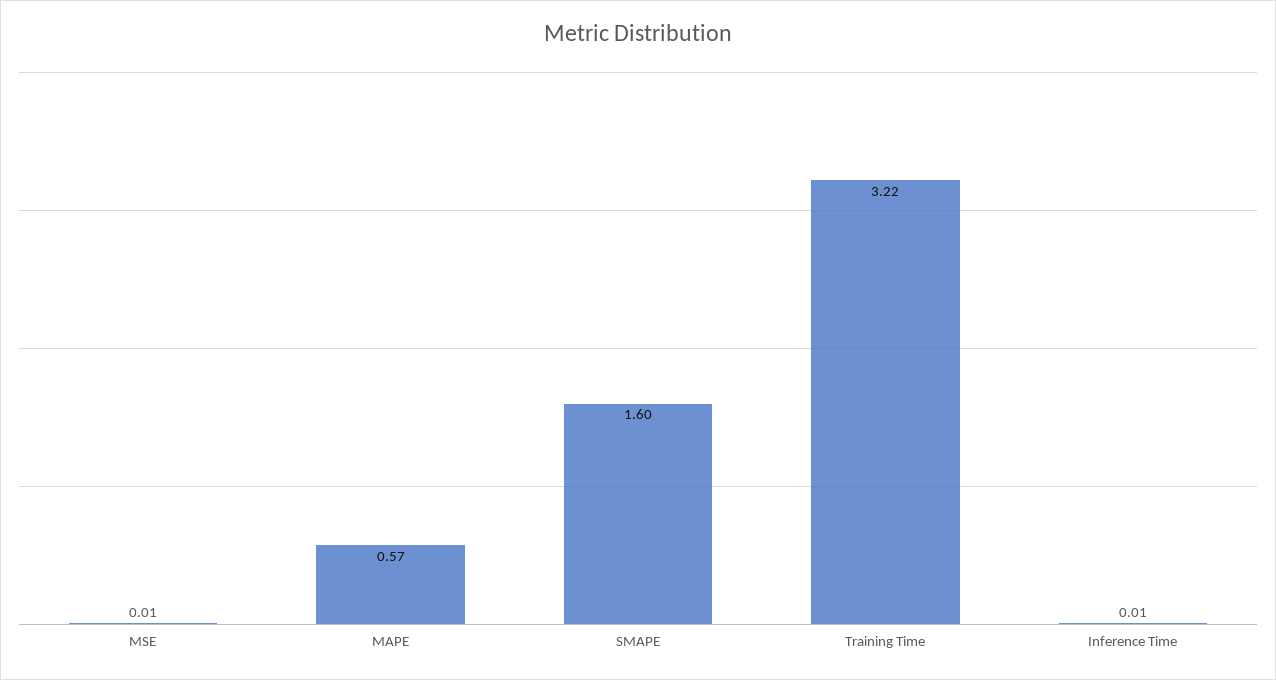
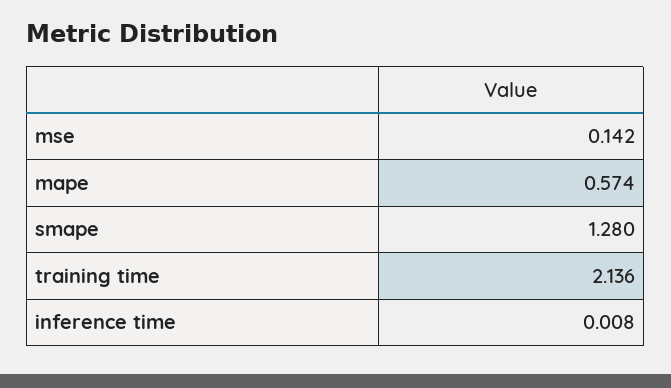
  {
-   "MSE": 0.01,
+   "MSE": 0.142,
    "MAPE": 0.574,
-   "SMAPE": 1.6,
+   "SMAPE": 1.28,
-   "Training Time": 3.22,
+   "Training Time": 2.136,
    "Inference Time": 0.008
  }

